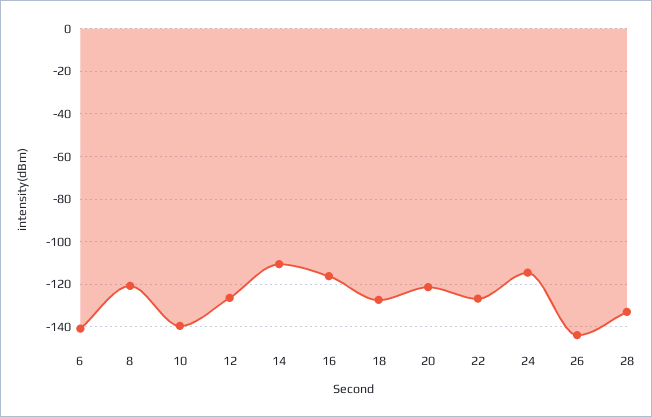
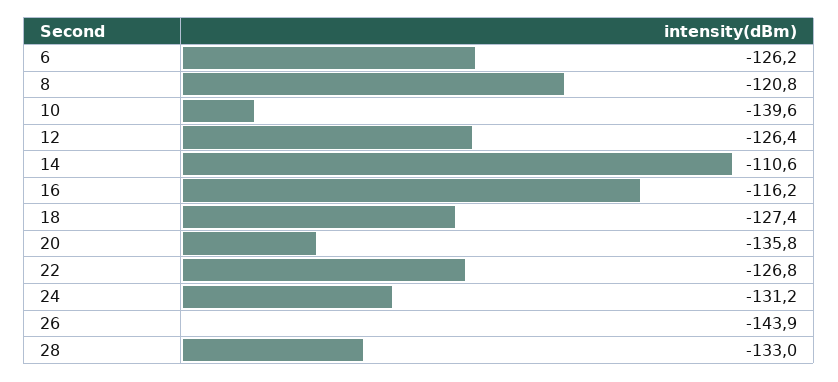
  {
-   "6": -140,
+   "6": -126.2,
    "8": -120.8,
    "10": -139.6,
    "12": -126.4,
    "14": -110.6,
    "16": -116.2,
    "18": -127.4,
-   "20": -120,
+   "20": -135.8,
    "22": -126.8,
-   "24": -115,
+   "24": -131.2,
    "26": -143.9,
    "28": -133
  }

